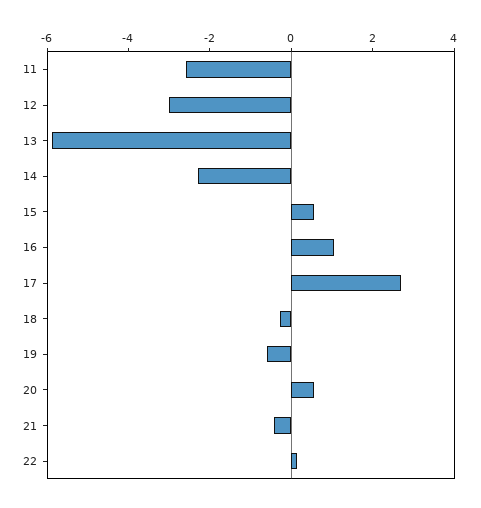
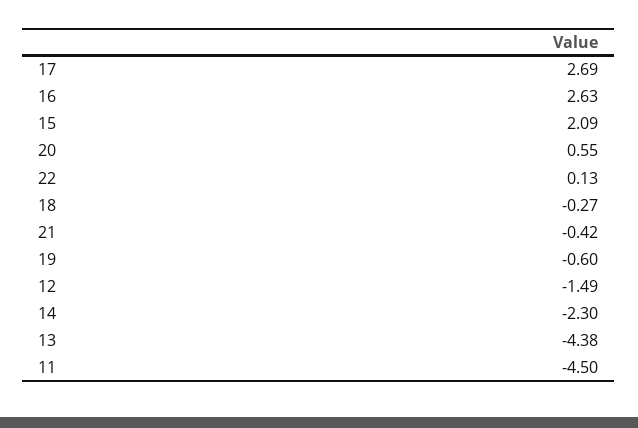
  {
-   "11": -2.5,
+   "11": -4.5,
-   "12": -3,
+   "12": -1.49,
-   "13": -6,
+   "13": -4.38,
    "14": -2.3,
-   "15": 0.5,
+   "15": 2.09,
-   "16": 1,
+   "16": 2.63,
    "17": 2.69,
    "18": -0.27,
    "19": -0.6,
    "20": 0.55,
    "21": -0.42,
    "22": 0.13
  }

